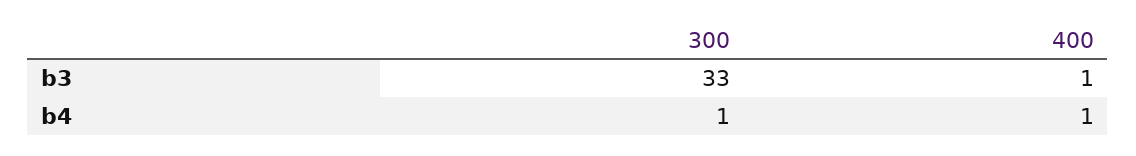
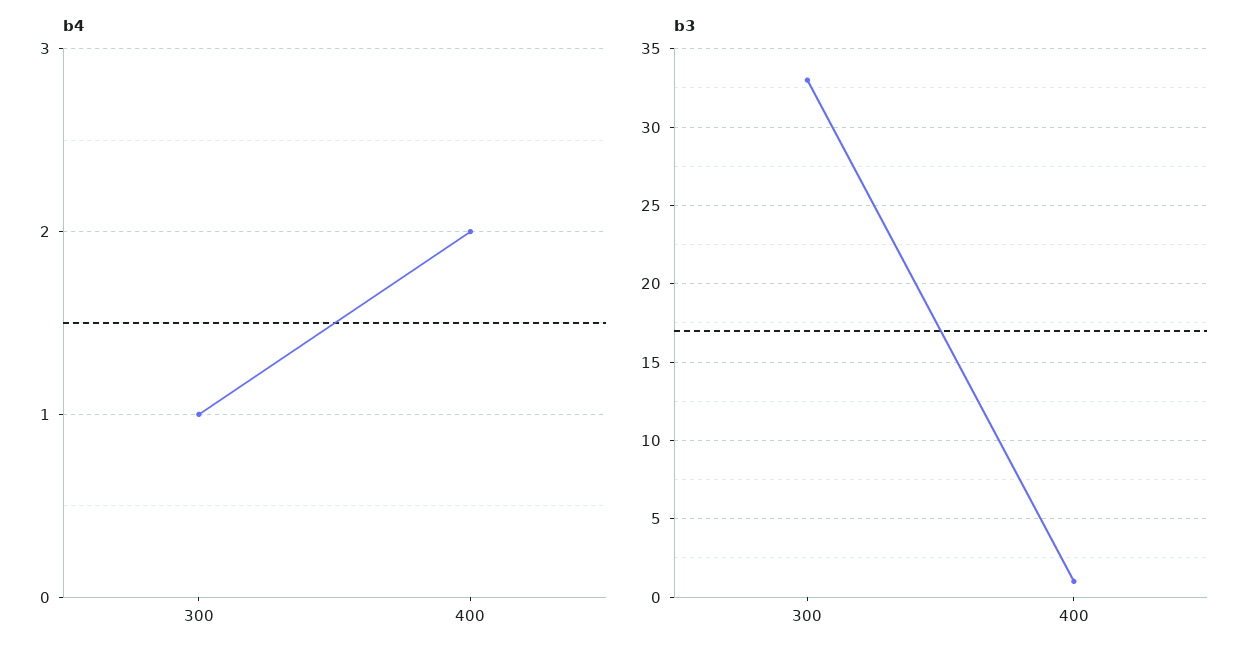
  {
    "b3": {
      "300": 33,
      "400": 1
    },
    "b4": {
      "300": 1,
-     "400": 1
+     "400": 2
    }
  }

